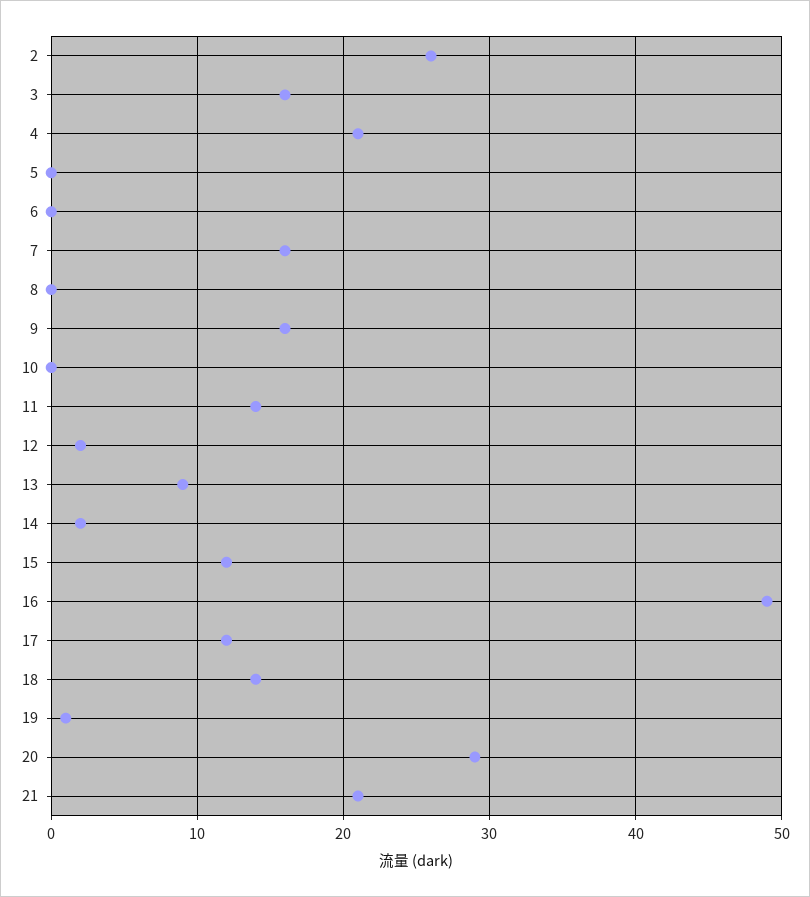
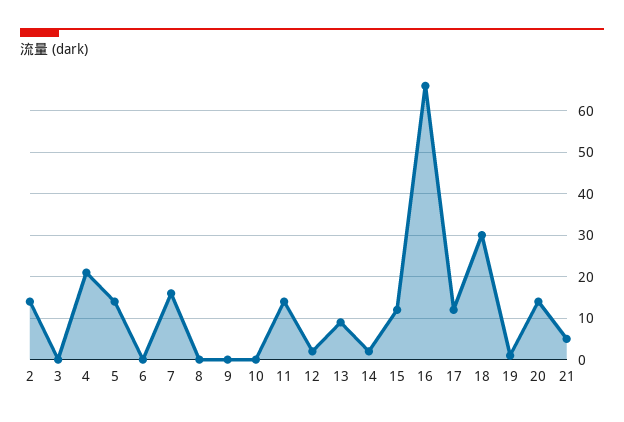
  {
-   "2": 26,
+   "2": 15,
-   "3": 16,
+   "3": 0,
    "4": 21,
-   "5": 0,
+   "5": 15,
    "6": 0,
    "7": 16,
    "8": 0,
-   "9": 16,
+   "9": 0,
    "10": 0,
    "11": 14,
    "12": 2,
    "13": 9,
    "14": 2,
    "15": 12,
-   "16": 49,
+   "16": 65,
    "17": 12,
-   "18": 14,
+   "18": 30,
    "19": 1,
-   "20": 29,
+   "20": 15,
-   "21": 21
+   "21": 5
  }

